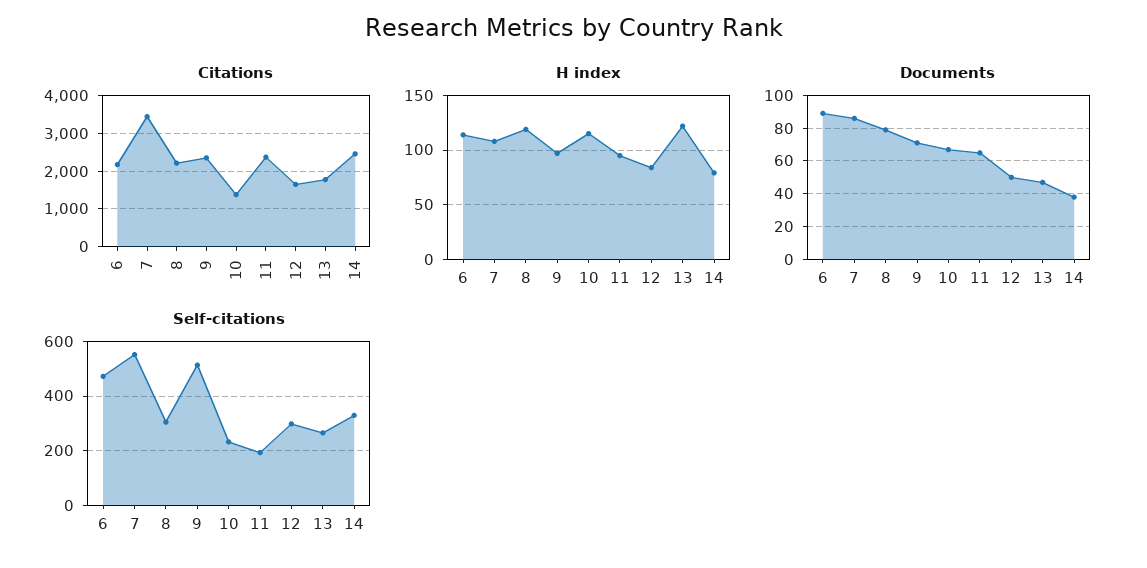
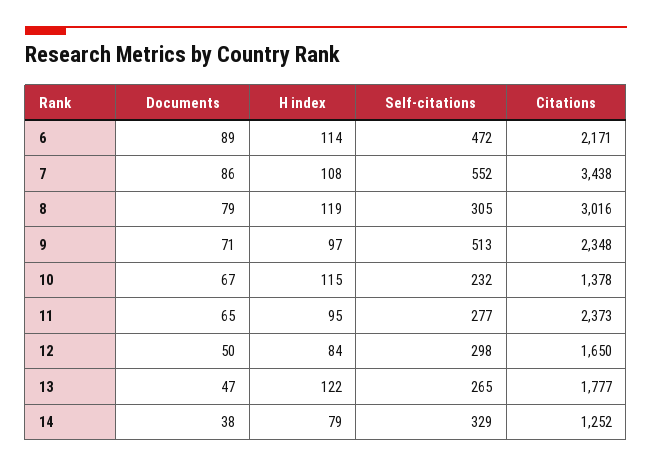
  {
    "Citations": {
      "6": 2171,
      "7": 3438,
-     "8": 2200,
+     "8": 3016,
      "9": 2348,
      "10": 1378,
      "11": 2373,
      "12": 1650,
      "13": 1777,
-     "14": 2400
+     "14": 1252
    },
    "H index": {
      "6": 114,
      "7": 108,
      "8": 119,
      "9": 97,
      "10": 115,
      "11": 95,
      "12": 84,
      "13": 122,
      "14": 79
    },
    "Documents": {
      "6": 89,
      "7": 86,
      "8": 79,
      "9": 71,
      "10": 67,
      "11": 65,
      "12": 50,
      "13": 47,
      "14": 38
    },
    "Self-citations": {
      "6": 472,
      "7": 552,
      "8": 305,
      "9": 513,
      "10": 232,
-     "11": 200,
+     "11": 277,
      "12": 298,
      "13": 265,
      "14": 329
    }
  }

